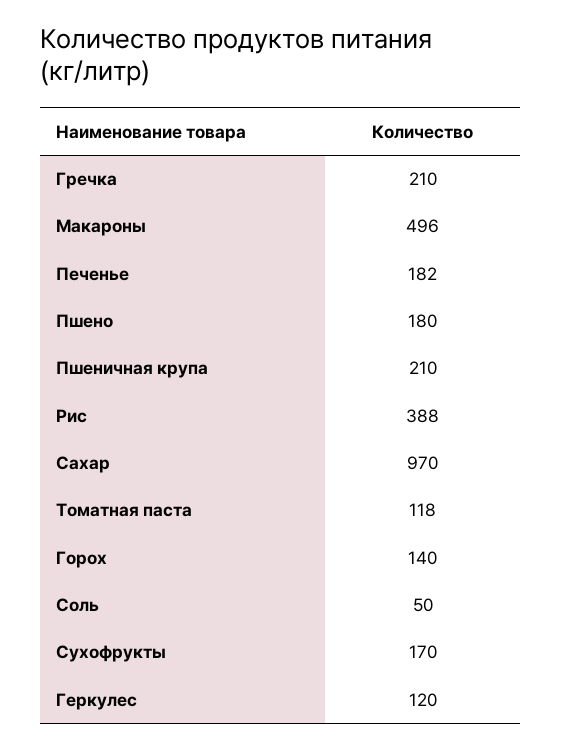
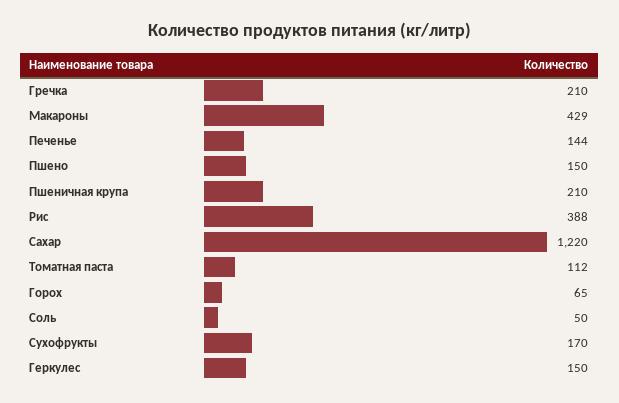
  {
    "Гречка": 210,
-   "Макароны": 496,
+   "Макароны": 429,
-   "Печенье": 182,
+   "Печенье": 144,
-   "Пшено": 180,
+   "Пшено": 150,
    "Пшеничная крупа": 210,
    "Рис": 388,
-   "Сахар": 970,
+   "Сахар": 1220,
-   "Томатная паста": 118,
+   "Томатная паста": 112,
-   "Горох": 140,
+   "Горох": 65,
    "Соль": 50,
    "Сухофрукты": 170,
-   "Геркулес": 120
+   "Геркулес": 150
  }

